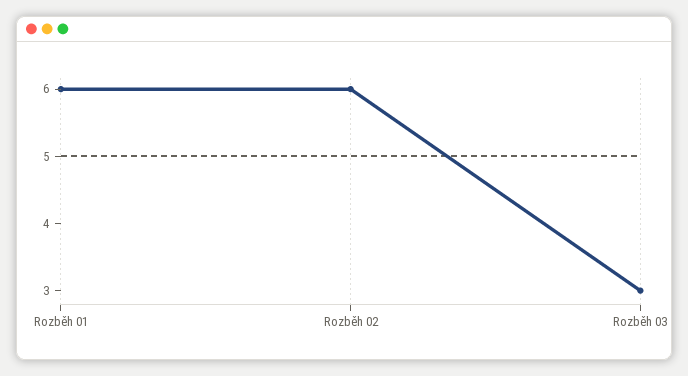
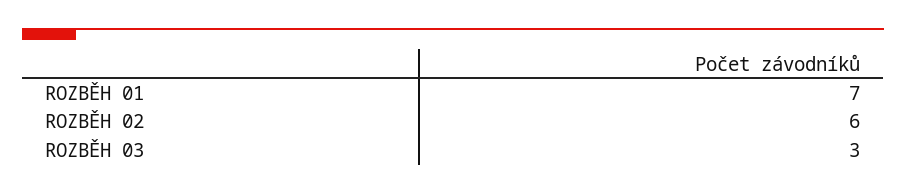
  {
-   "Rozběh 01": 6,
+   "Rozběh 01": 7,
    "Rozběh 02": 6,
    "Rozběh 03": 3
  }

